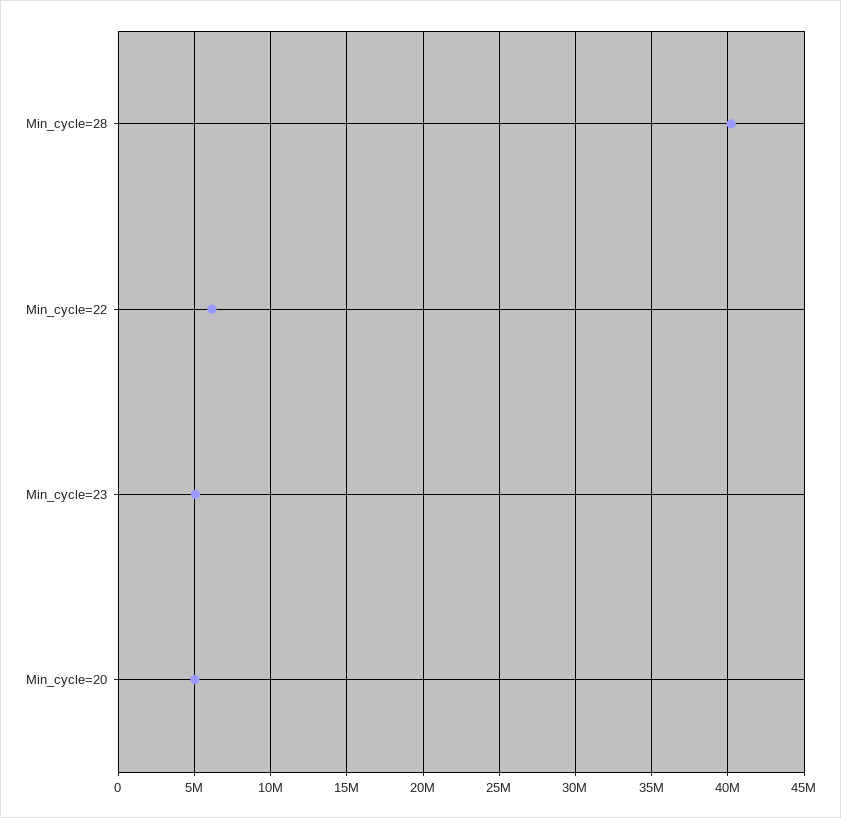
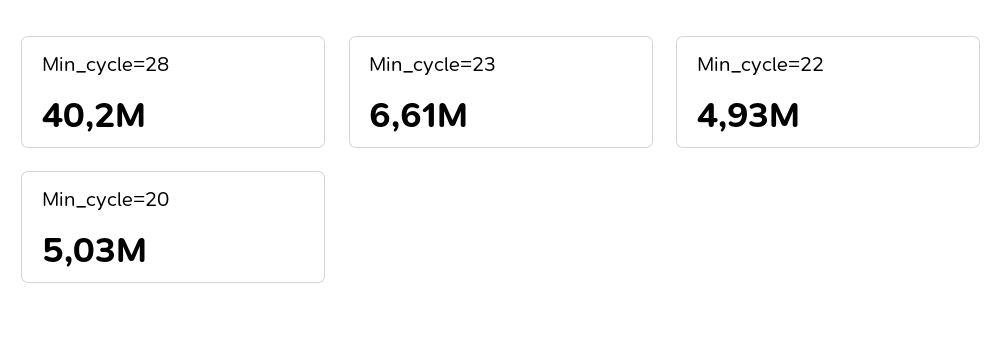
  {
    "Min_cycle=28": 40200000,
-   "Min_cycle=22": 6000000,
+   "Min_cycle=22": 4930000,
-   "Min_cycle=23": 5000000,
+   "Min_cycle=23": 6610000,
    "Min_cycle=20": 5030000
  }

